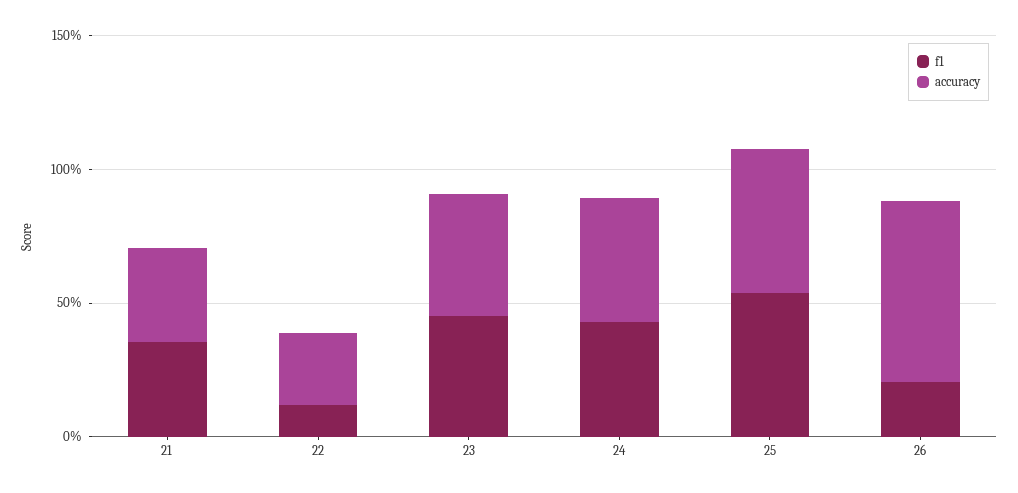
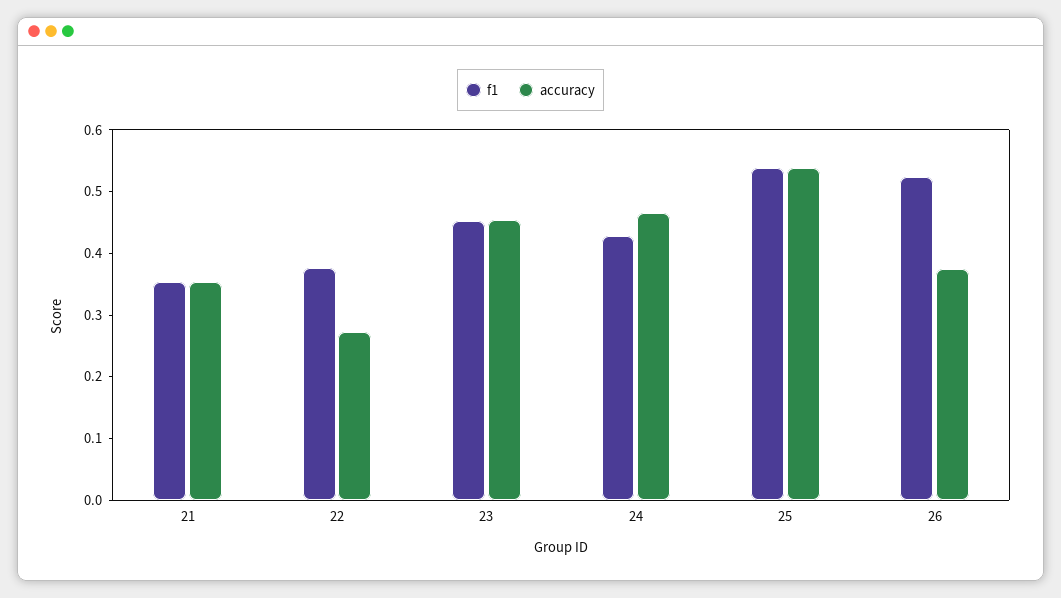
  {
    "f1": {
      "21": 0.36,
-     "22": 0.1,
+     "22": 0.38,
      "23": 0.46,
      "24": 0.42,
      "25": 0.54,
-     "26": 0.2
+     "26": 0.52
    },
    "accuracy": {
      "21": 0.36,
      "22": 0.28,
      "23": 0.46,
      "24": 0.46,
      "25": 0.54,
-     "26": 0.7
+     "26": 0.38
    }
  }

